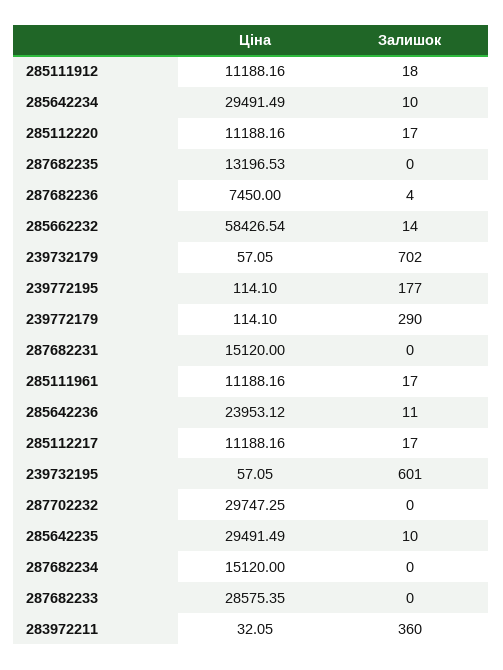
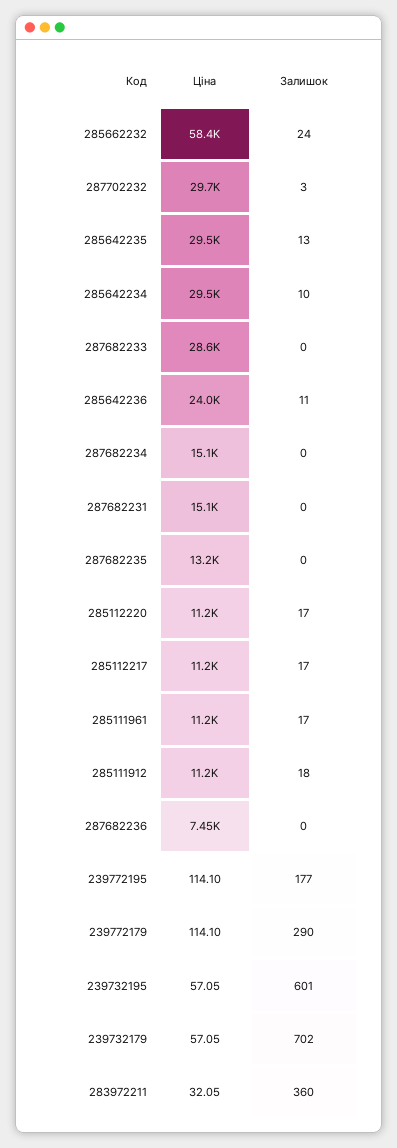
  {
    "Ціна": {
      "285111912": 11188.16,
      "285642234": 29491.49,
      "285112220": 11188.16,
      "287682235": 13196.53,
      "287682236": 7450,
      "285662232": 58426.54,
      "239732179": 57.05,
      "239772195": 114.1,
      "239772179": 114.1,
      "287682231": 15120,
      "285111961": 11188.16,
      "285642236": 23953.12,
      "285112217": 11188.16,
      "239732195": 57.05,
      "287702232": 29747.25,
      "285642235": 29491.49,
      "287682234": 15120,
      "287682233": 28575.35,
      "283972211": 32.05
    },
    "Залишок": {
      "285111912": 18,
      "285642234": 10,
      "285112220": 17,
      "287682235": 0,
-     "287682236": 4,
+     "287682236": 0,
-     "285662232": 14,
+     "285662232": 24,
      "239732179": 702,
      "239772195": 177,
      "239772179": 290,
      "287682231": 0,
      "285111961": 17,
      "285642236": 11,
      "285112217": 17,
      "239732195": 601,
-     "287702232": 0,
+     "287702232": 3,
-     "285642235": 10,
+     "285642235": 13,
      "287682234": 0,
      "287682233": 0,
      "283972211": 360
    }
  }

